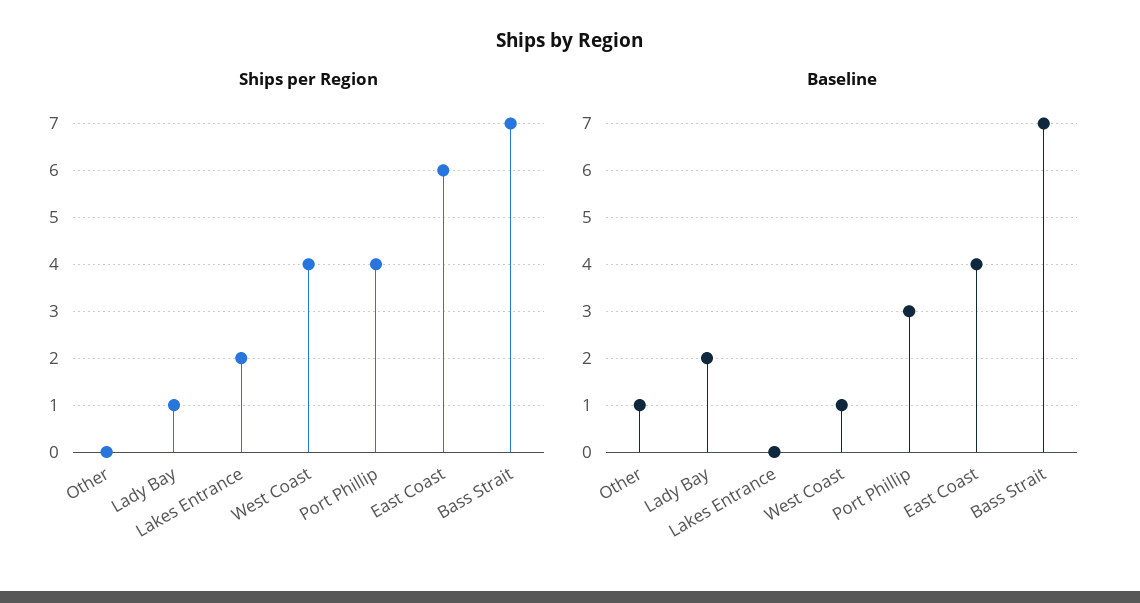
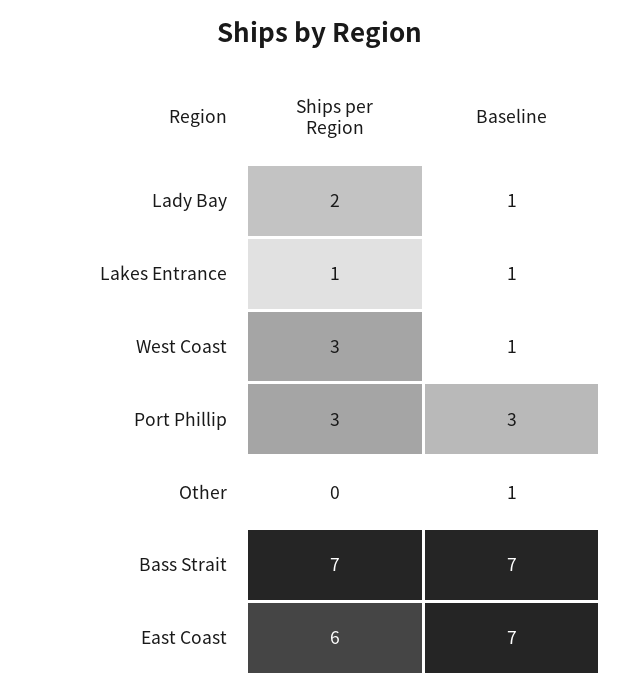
  {
    "Ships per Region": {
      "Other": 0,
-     "Lady Bay": 1,
+     "Lady Bay": 2,
-     "Lakes Entrance": 2,
+     "Lakes Entrance": 1,
-     "West Coast": 4,
+     "West Coast": 3,
-     "Port Phillip": 4,
+     "Port Phillip": 3,
      "East Coast": 6,
      "Bass Strait": 7
    },
    "Baseline": {
      "Other": 1,
-     "Lady Bay": 2,
+     "Lady Bay": 1,
-     "Lakes Entrance": 0,
+     "Lakes Entrance": 1,
      "West Coast": 1,
      "Port Phillip": 3,
-     "East Coast": 4,
+     "East Coast": 7,
      "Bass Strait": 7
    }
  }

